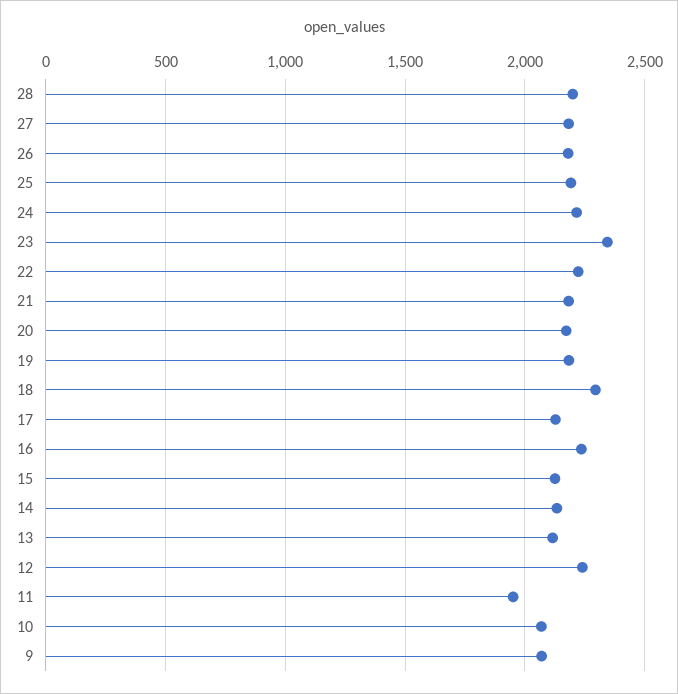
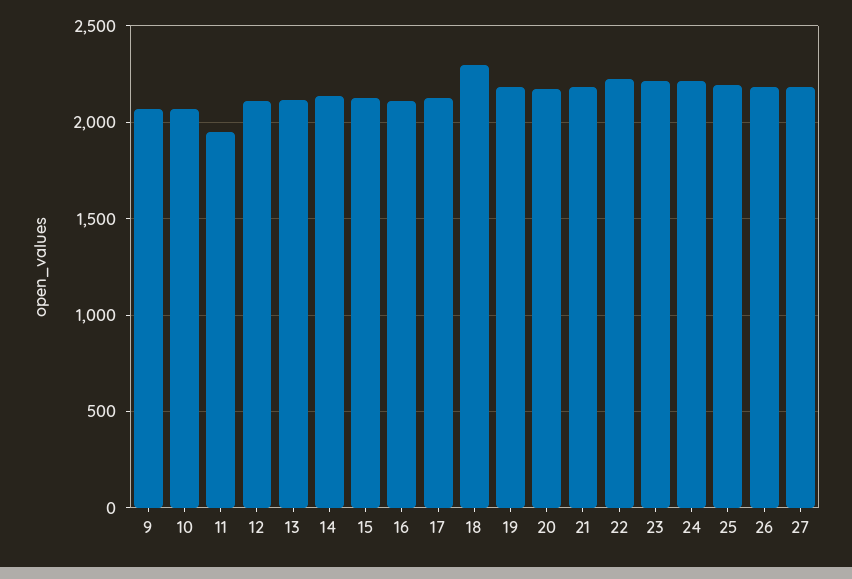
  {
-   "28": 2200,
    "27": 2200,
    "26": 2200,
    "25": 2200,
    "24": 2200,
-   "23": 2350,
+   "23": 2200,
    "22": 2200,
    "21": 2200,
    "20": 2150,
    "19": 2200,
    "18": 2300,
    "17": 2150,
-   "16": 2250,
+   "16": 2100,
    "15": 2150,
    "14": 2150,
    "13": 2100,
-   "12": 2250,
+   "12": 2100,
    "11": 1950,
    "10": 2050,
    "9": 2050
  }

